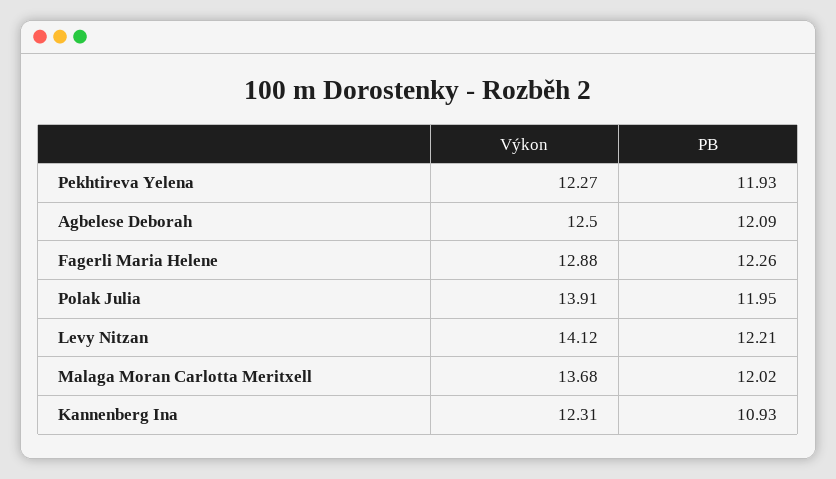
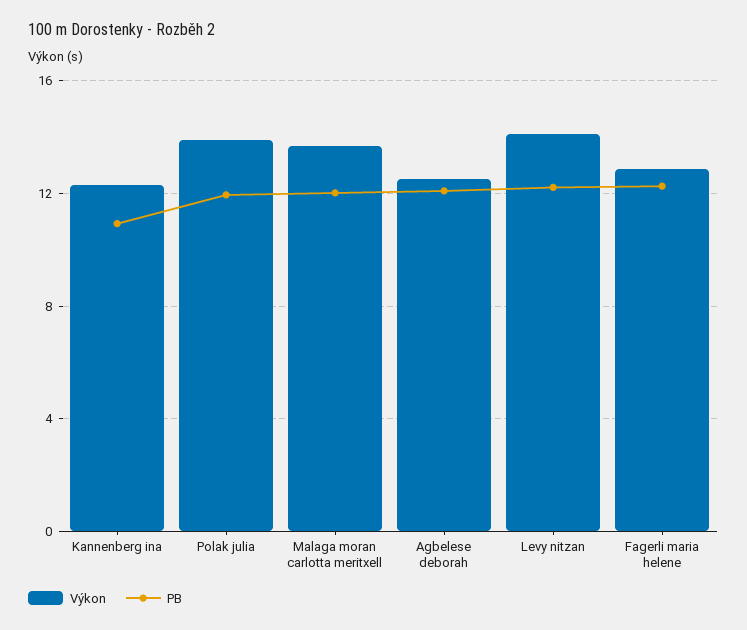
  {
    "Výkon": {
-     "Pekhtireva Yelena": 12.27,
      "Agbelese Deborah": 12.5,
      "Fagerli Maria Helene": 12.88,
      "Polak Julia": 13.91,
      "Levy Nitzan": 14.12,
      "Malaga Moran Carlotta Meritxell": 13.68,
      "Kannenberg Ina": 12.31
    },
    "PB": {
-     "Pekhtireva Yelena": 11.93,
      "Agbelese Deborah": 12.09,
      "Fagerli Maria Helene": 12.26,
      "Polak Julia": 11.95,
      "Levy Nitzan": 12.21,
      "Malaga Moran Carlotta Meritxell": 12.02,
      "Kannenberg Ina": 10.93
    }
  }

